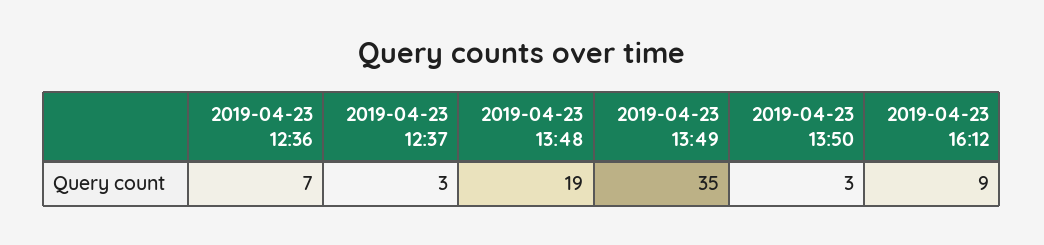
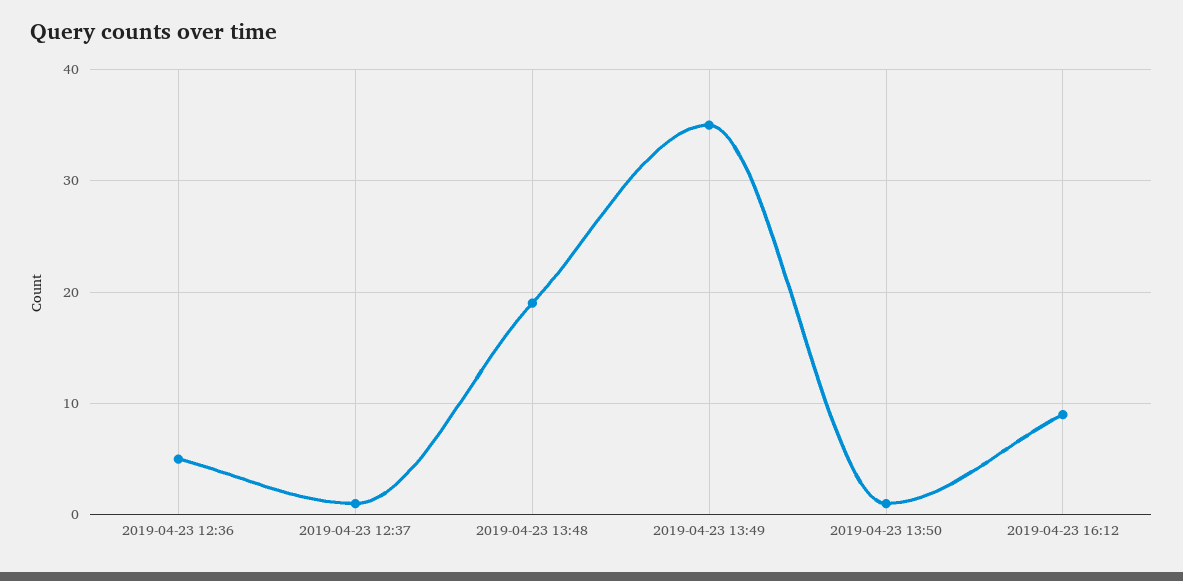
  {
-   "2019-04-23 12:36": 7,
+   "2019-04-23 12:36": 5,
-   "2019-04-23 12:37": 3,
+   "2019-04-23 12:37": 1,
    "2019-04-23 13:48": 19,
    "2019-04-23 13:49": 35,
-   "2019-04-23 13:50": 3,
+   "2019-04-23 13:50": 1,
    "2019-04-23 16:12": 9
  }

